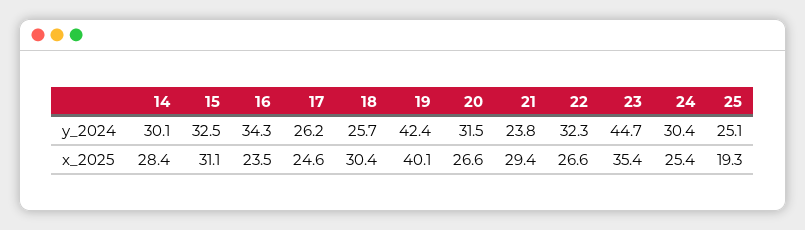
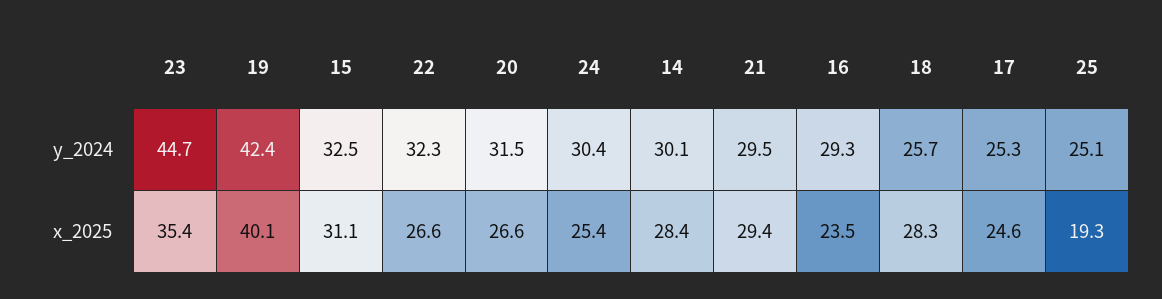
  {
    "14": {
      "y_2024": 30.1,
      "x_2025": 28.4
    },
    "15": {
      "y_2024": 32.5,
      "x_2025": 31.1
    },
    "16": {
-     "y_2024": 34.3,
+     "y_2024": 29.3,
      "x_2025": 23.5
    },
    "17": {
-     "y_2024": 26.2,
+     "y_2024": 25.3,
      "x_2025": 24.6
    },
    "18": {
      "y_2024": 25.7,
-     "x_2025": 30.4
+     "x_2025": 28.3
    },
    "19": {
      "y_2024": 42.4,
      "x_2025": 40.1
    },
    "20": {
      "y_2024": 31.5,
      "x_2025": 26.6
    },
    "21": {
-     "y_2024": 23.8,
+     "y_2024": 29.5,
      "x_2025": 29.4
    },
    "22": {
      "y_2024": 32.3,
      "x_2025": 26.6
    },
    "23": {
      "y_2024": 44.7,
      "x_2025": 35.4
    },
    "24": {
      "y_2024": 30.4,
      "x_2025": 25.4
    },
    "25": {
      "y_2024": 25.1,
      "x_2025": 19.3
    }
  }

